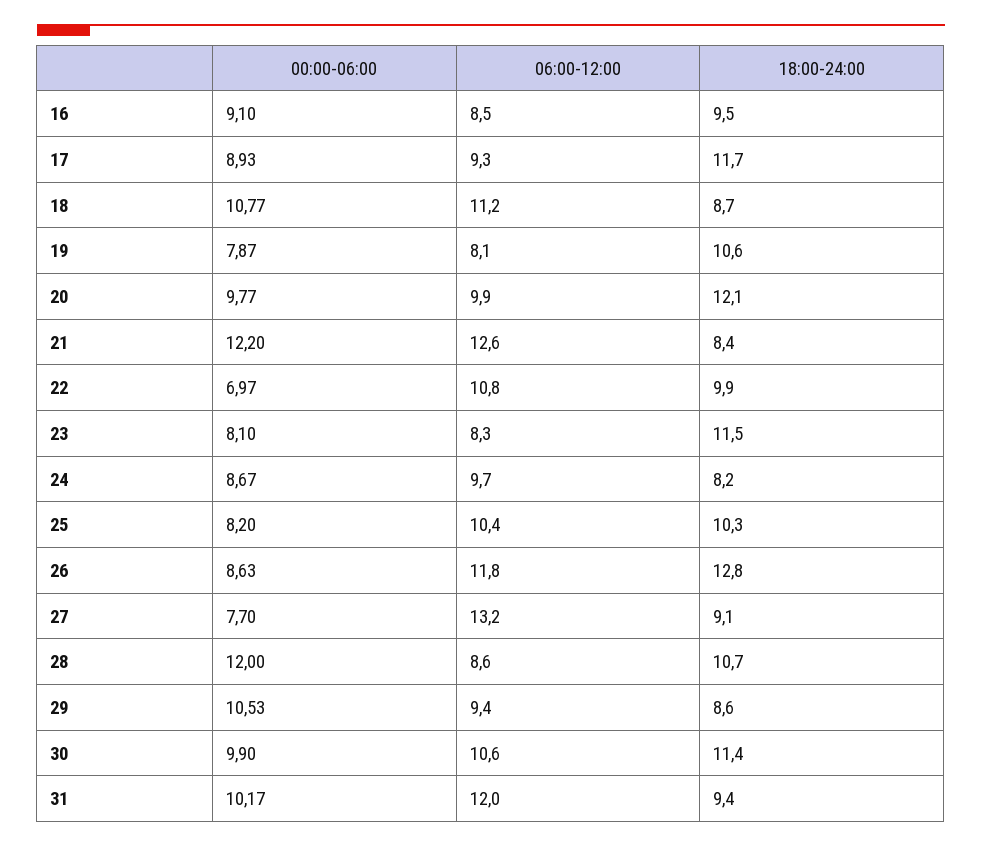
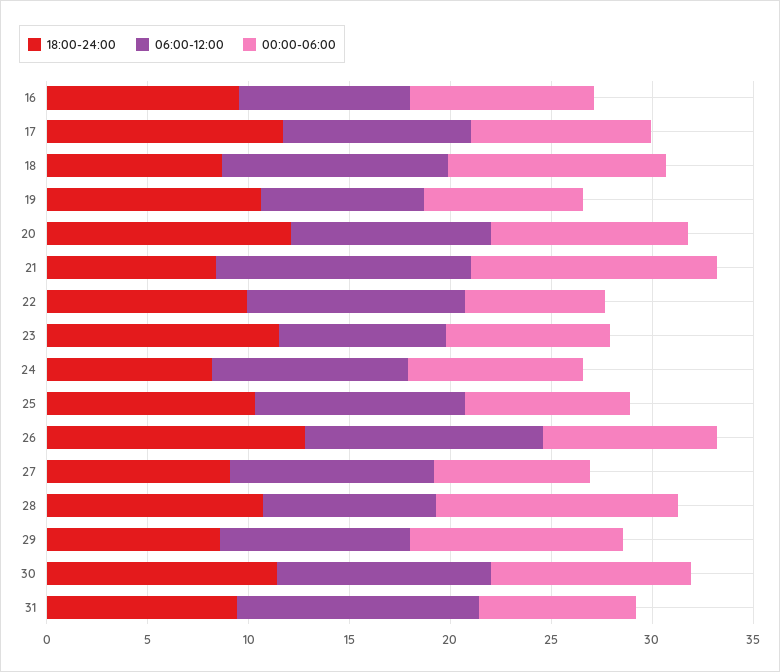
  {
    "00:00-06:00": {
      "16": 9.1,
      "17": 8.93,
      "18": 10.77,
      "19": 7.87,
      "20": 9.77,
      "21": 12.2,
      "22": 6.97,
      "23": 8.1,
      "24": 8.67,
      "25": 8.2,
      "26": 8.63,
      "27": 7.7,
      "28": 12,
      "29": 10.53,
      "30": 9.9,
-     "31": 10.17
+     "31": 8
    },
    "06:00-12:00": {
      "16": 8.5,
      "17": 9.3,
      "18": 11.2,
      "19": 8.1,
      "20": 9.9,
      "21": 12.6,
      "22": 10.8,
      "23": 8.3,
      "24": 9.7,
      "25": 10.4,
      "26": 11.8,
-     "27": 13.2,
+     "27": 10,
      "28": 8.6,
      "29": 9.4,
      "30": 10.6,
      "31": 12
    },
    "18:00-24:00": {
      "16": 9.5,
      "17": 11.7,
      "18": 8.7,
      "19": 10.6,
      "20": 12.1,
      "21": 8.4,
      "22": 9.9,
      "23": 11.5,
      "24": 8.2,
      "25": 10.3,
      "26": 12.8,
      "27": 9.1,
      "28": 10.7,
      "29": 8.6,
      "30": 11.4,
      "31": 9.4
    }
  }

